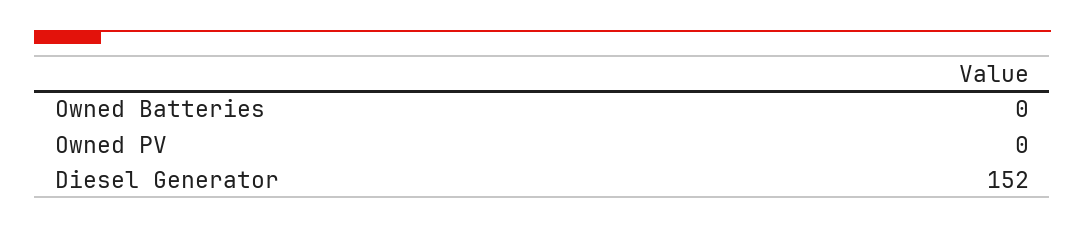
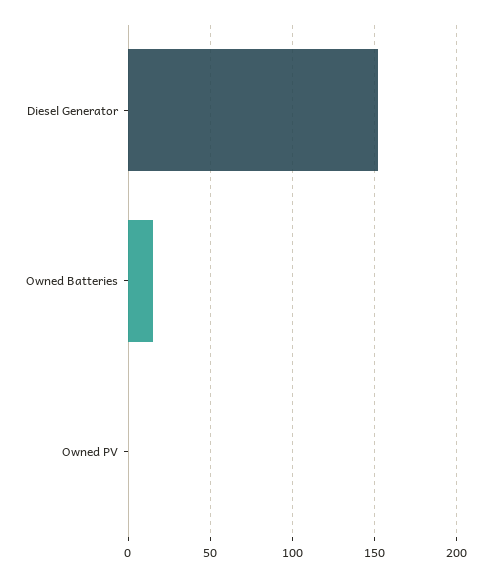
  {
-   "Owned Batteries": 0,
+   "Owned Batteries": 15,
    "Owned PV": 0,
    "Diesel Generator": 152
  }

